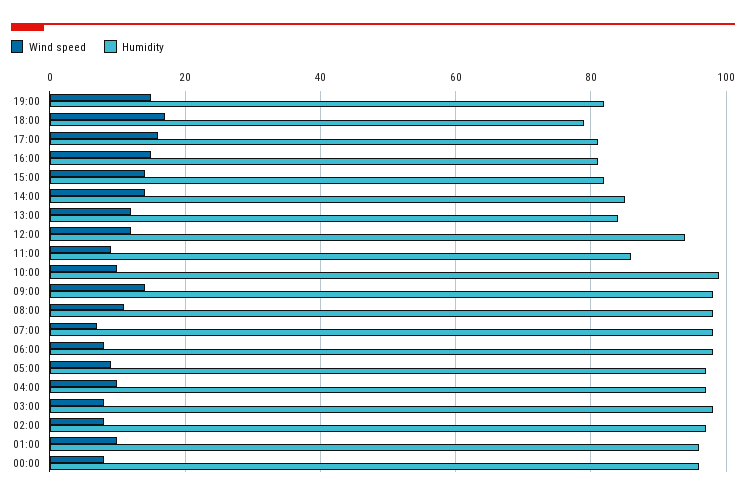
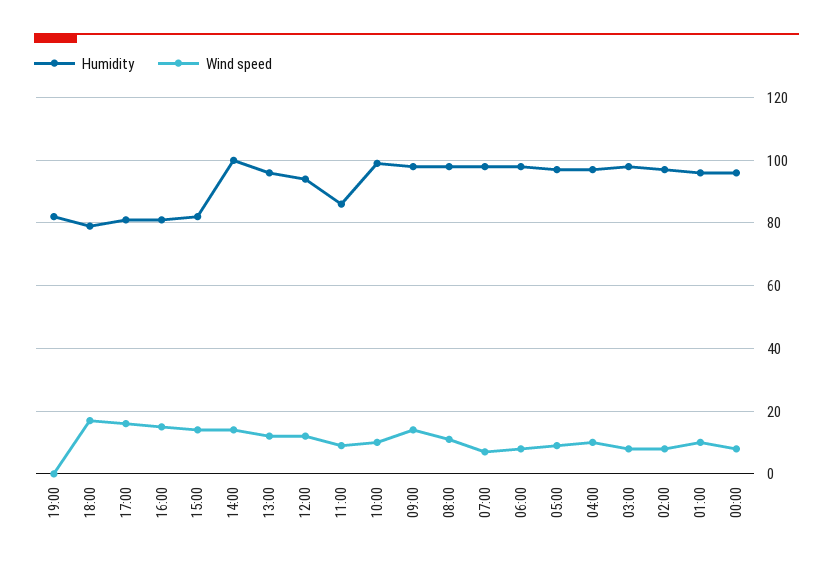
  {
    "Wind speed": {
-     "19:00": 15,
+     "19:00": 0,
      "18:00": 15,
      "17:00": 15,
      "16:00": 15,
      "15:00": 15,
      "14:00": 15,
      "13:00": 10,
      "12:00": 10,
      "11:00": 10,
      "10:00": 10,
      "09:00": 15,
      "08:00": 10,
      "07:00": 5,
      "06:00": 10,
      "05:00": 10,
      "04:00": 10,
      "03:00": 10,
      "02:00": 10,
      "01:00": 10,
      "00:00": 10
    },
    "Humidity": {
      "19:00": 80,
      "18:00": 80,
      "17:00": 80,
      "16:00": 80,
      "15:00": 80,
-     "14:00": 85,
+     "14:00": 100,
-     "13:00": 85,
+     "13:00": 95,
      "12:00": 95,
      "11:00": 85,
      "10:00": 100,
      "09:00": 100,
      "08:00": 100,
      "07:00": 100,
      "06:00": 100,
      "05:00": 95,
      "04:00": 95,
      "03:00": 100,
      "02:00": 95,
      "01:00": 95,
      "00:00": 95
    }
  }

